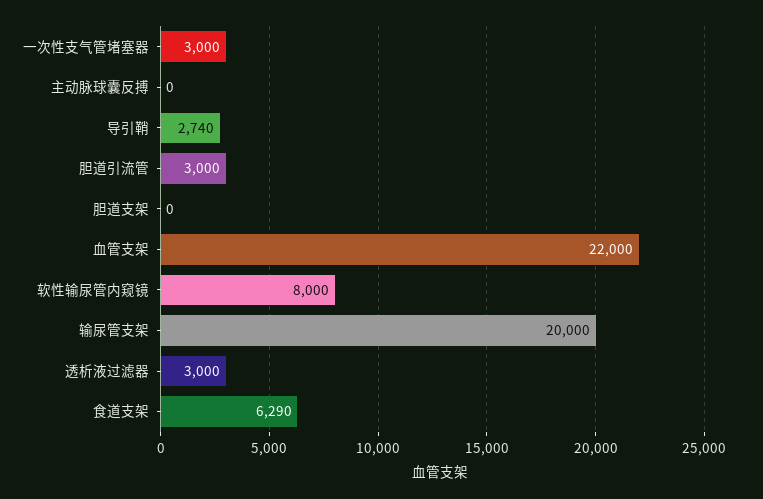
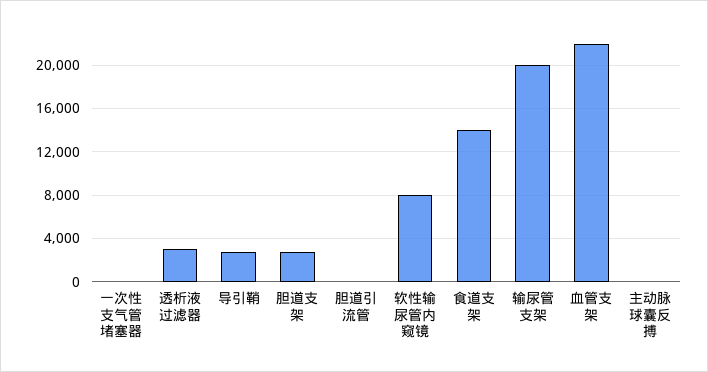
  {
-   "一次性支气管堵塞器": 3000,
+   "一次性支气管堵塞器": 0,
    "主动脉球囊反搏": 0,
    "导引鞘": 2740,
-   "胆道引流管": 3000,
+   "胆道引流管": 0,
-   "胆道支架": 0,
+   "胆道支架": 3000,
    "血管支架": 22000,
    "软性输尿管内窥镜": 8000,
    "输尿管支架": 20000,
    "透析液过滤器": 3000,
-   "食道支架": 6290
+   "食道支架": 14000
  }

